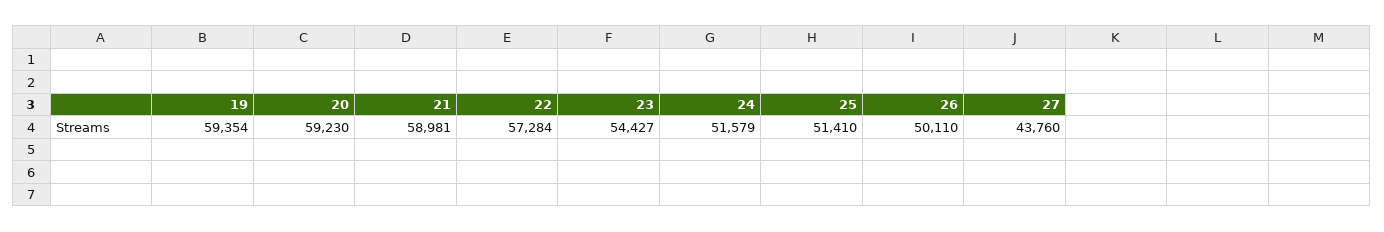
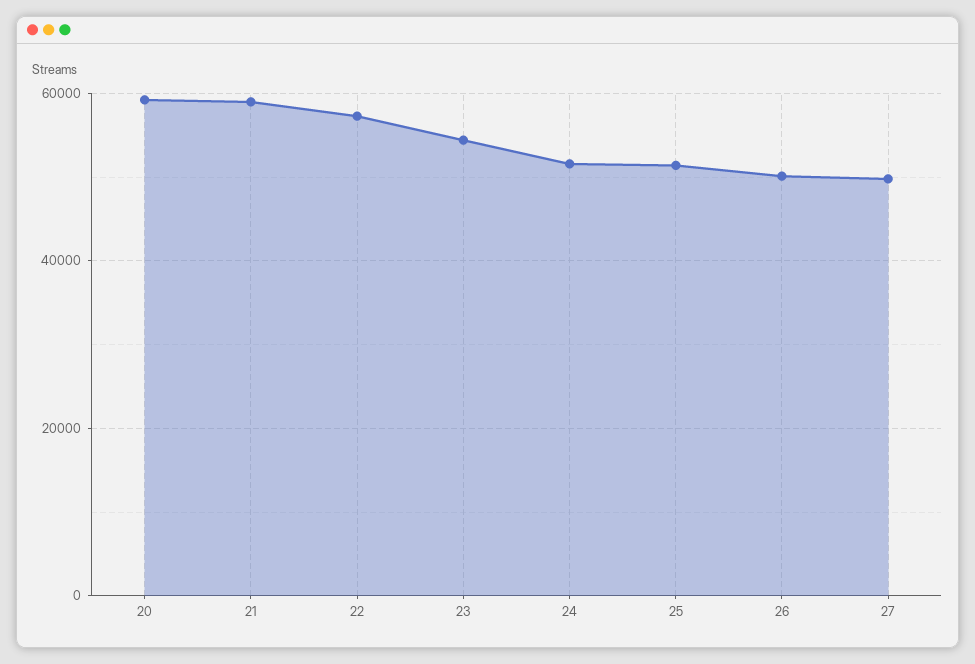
  {
-   "19": 59354,
    "20": 59230,
    "21": 58981,
    "22": 57284,
    "23": 54427,
    "24": 51579,
    "25": 51410,
    "26": 50110,
-   "27": 43760
+   "27": 50000
  }

